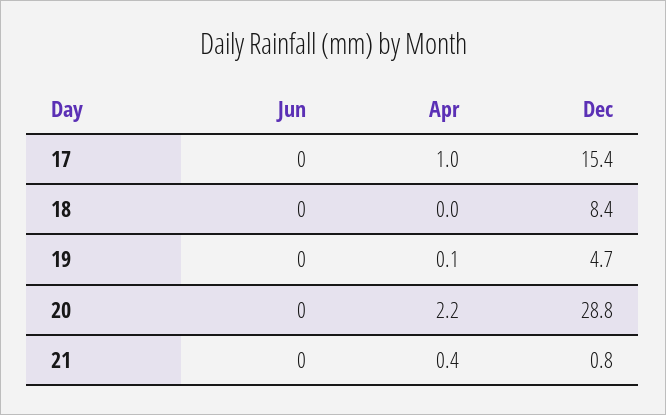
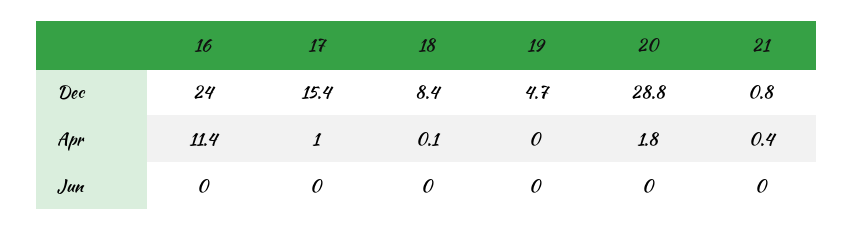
  {
    "Jun": {
      "17": 0,
      "18": 0,
      "19": 0,
      "20": 0,
-     "21": 0
+     "21": 0,
+     "16": 0
    },
    "Apr": {
      "17": 1,
-     "18": 0,
+     "18": 0.1,
-     "19": 0.1,
+     "19": 0,
-     "20": 2.2,
+     "20": 1.8,
-     "21": 0.4
+     "21": 0.4,
+     "16": 11.4
    },
    "Dec": {
      "17": 15.4,
      "18": 8.4,
      "19": 4.7,
      "20": 28.8,
-     "21": 0.8
+     "21": 0.8,
+     "16": 24
    }
  }

